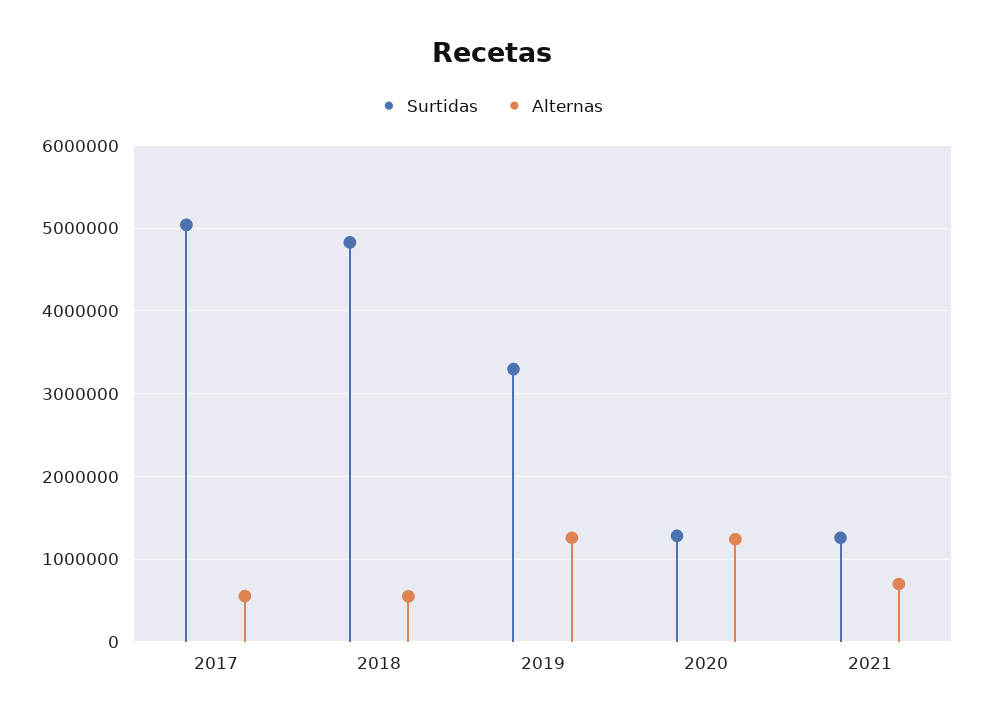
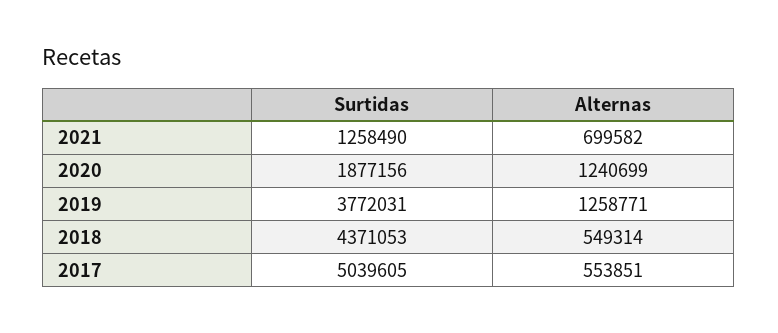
  {
    "Surtidas": {
      "2017": 5039605,
-     "2018": 4800000,
+     "2018": 4371053,
-     "2019": 3300000,
+     "2019": 3772031,
-     "2020": 1300000,
+     "2020": 1877156,
      "2021": 1258490
    },
    "Alternas": {
      "2017": 553851,
      "2018": 549314,
      "2019": 1258771,
      "2020": 1240699,
      "2021": 699582
    }
  }

